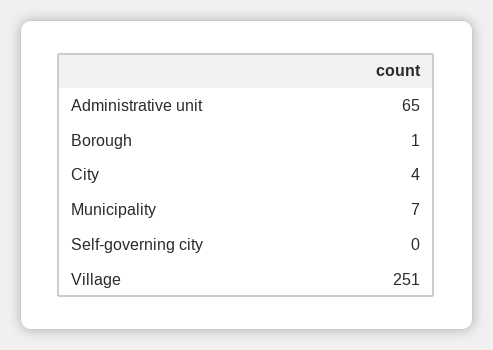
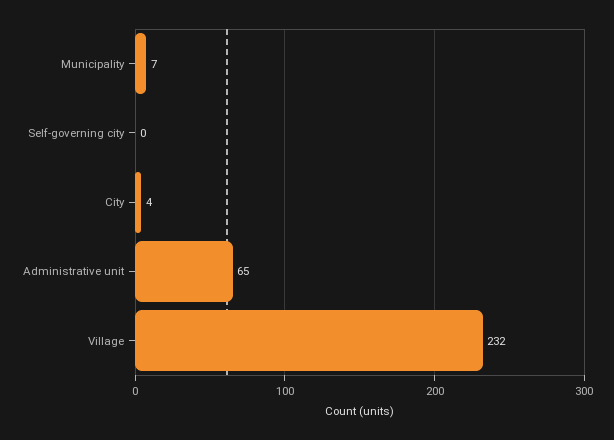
  {
    "Administrative unit": 65,
-   "Borough": 1,
    "City": 4,
    "Municipality": 7,
    "Self-governing city": 0,
-   "Village": 251
+   "Village": 232
  }

